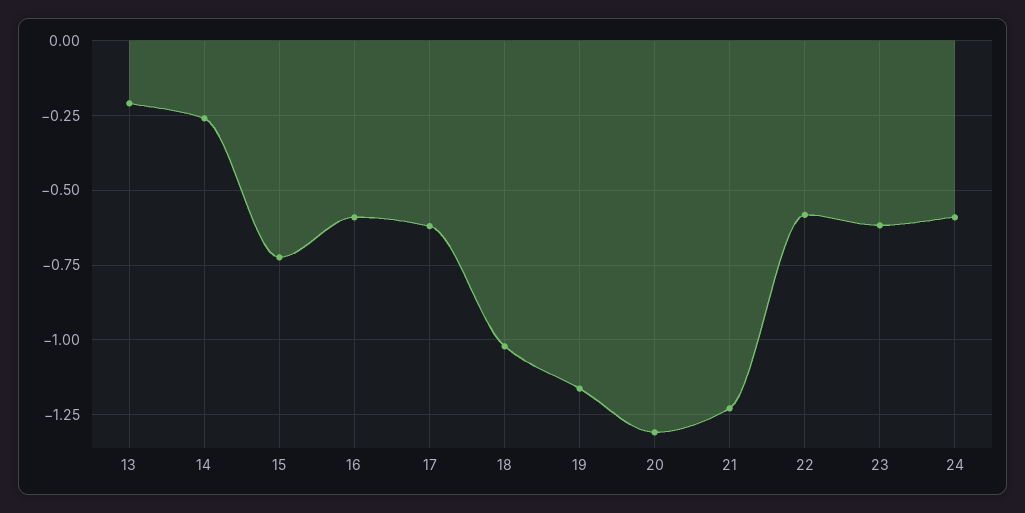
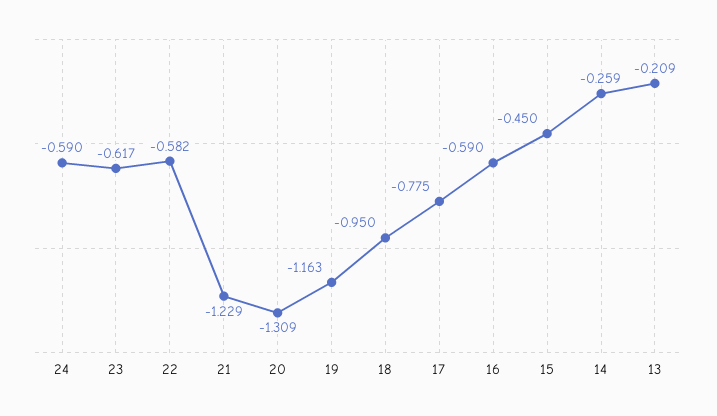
  {
    "13": -0.209,
    "14": -0.259,
-   "15": -0.725,
+   "15": -0.45,
    "16": -0.59,
-   "17": -0.625,
+   "17": -0.775,
-   "18": -1.025,
+   "18": -0.95,
    "19": -1.163,
    "20": -1.309,
    "21": -1.229,
    "22": -0.582,
    "23": -0.617,
    "24": -0.59
  }

